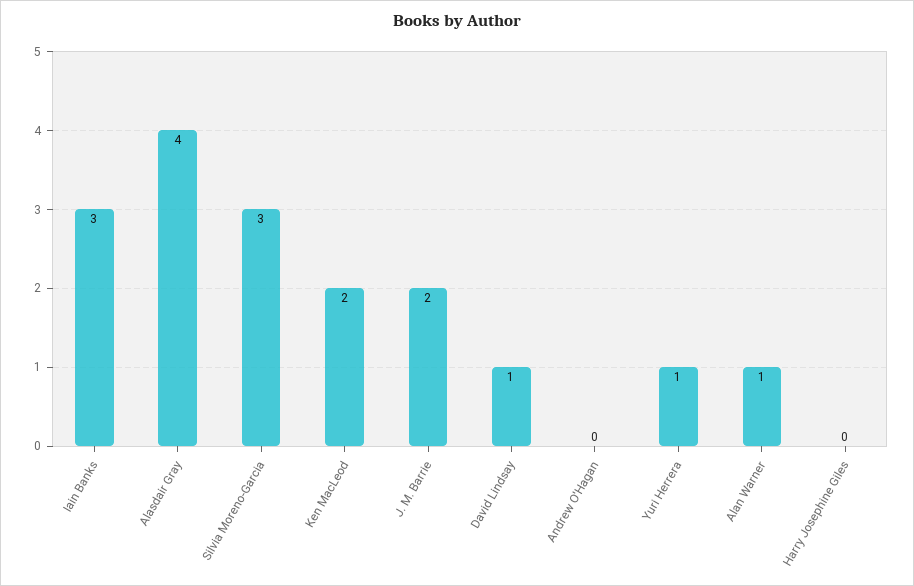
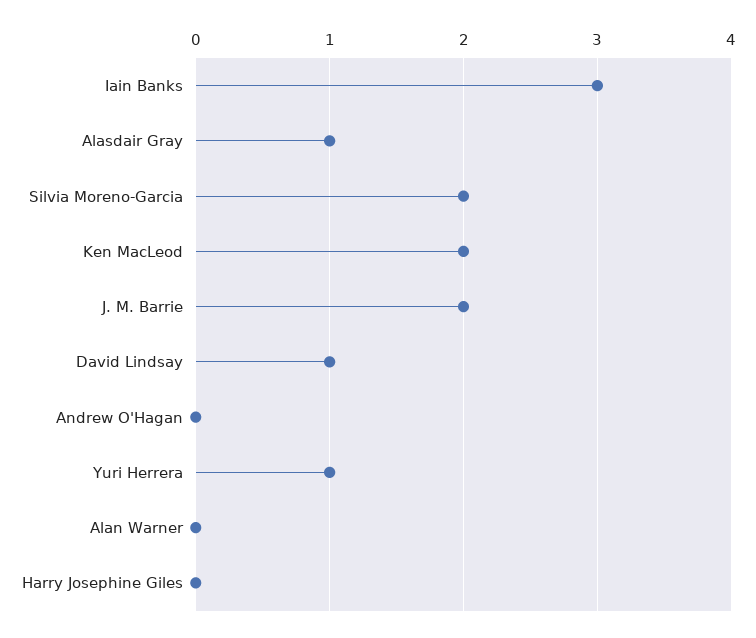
  {
    "Iain Banks": 3,
-   "Alasdair Gray": 4,
+   "Alasdair Gray": 1,
-   "Silvia Moreno-Garcia": 3,
+   "Silvia Moreno-Garcia": 2,
    "Ken MacLeod": 2,
    "J. M. Barrie": 2,
    "David Lindsay": 1,
    "Andrew O'Hagan": 0,
    "Yuri Herrera": 1,
-   "Alan Warner": 1,
+   "Alan Warner": 0,
    "Harry Josephine Giles": 0
  }

